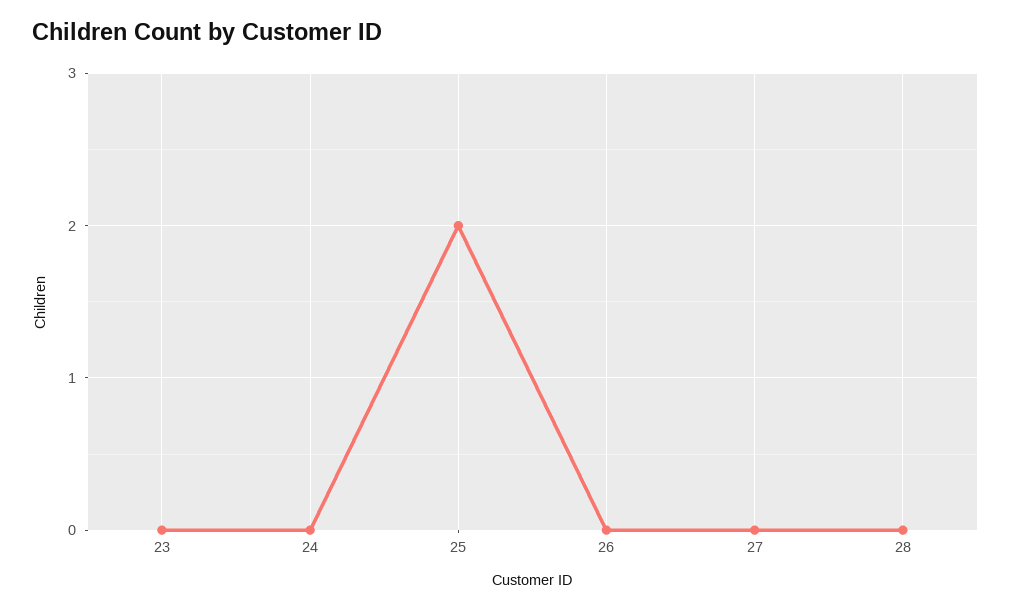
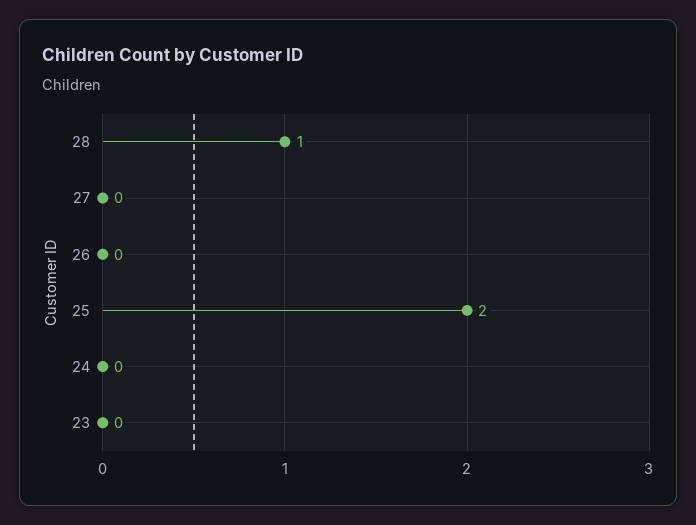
  {
    "23": 0,
    "24": 0,
    "25": 2,
    "26": 0,
    "27": 0,
-   "28": 0
+   "28": 1
  }

